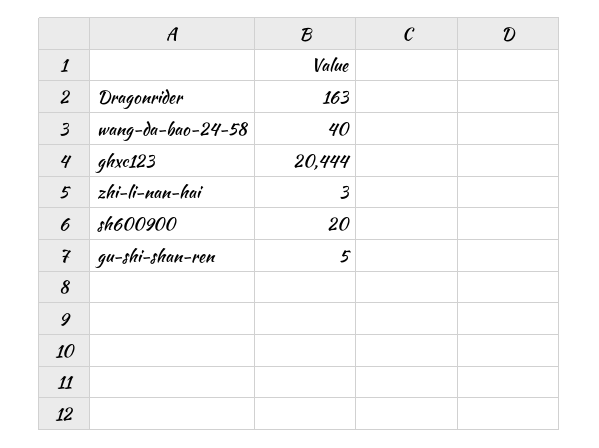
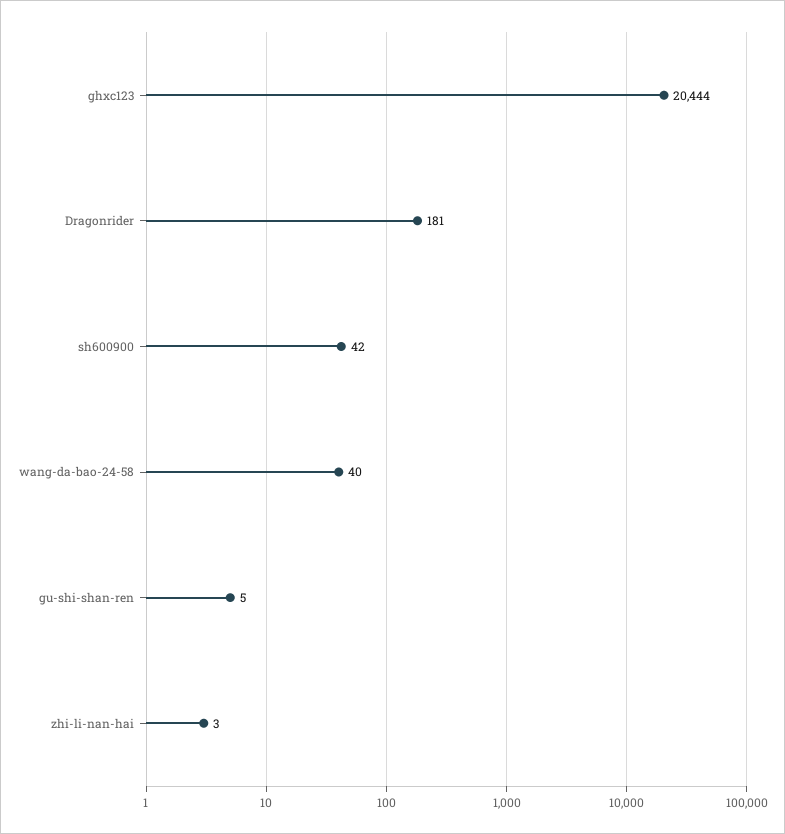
  {
-   "Dragonrider": 163,
+   "Dragonrider": 181,
    "wang-da-bao-24-58": 40,
    "ghxc123": 20444,
    "zhi-li-nan-hai": 3,
-   "sh600900": 20,
+   "sh600900": 42,
    "gu-shi-shan-ren": 5
  }

